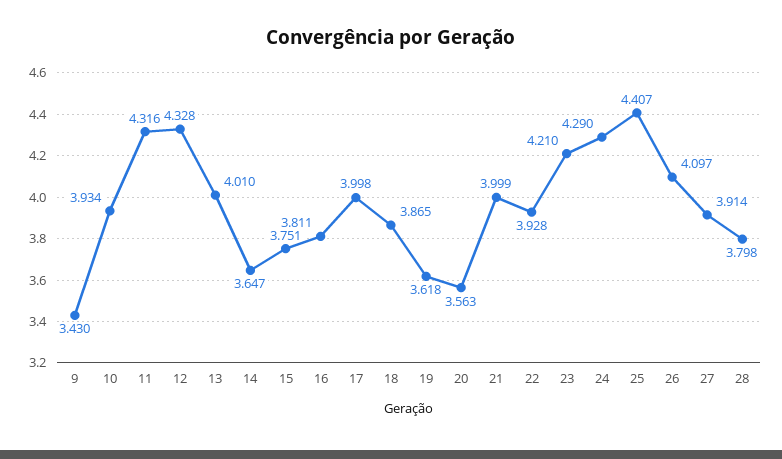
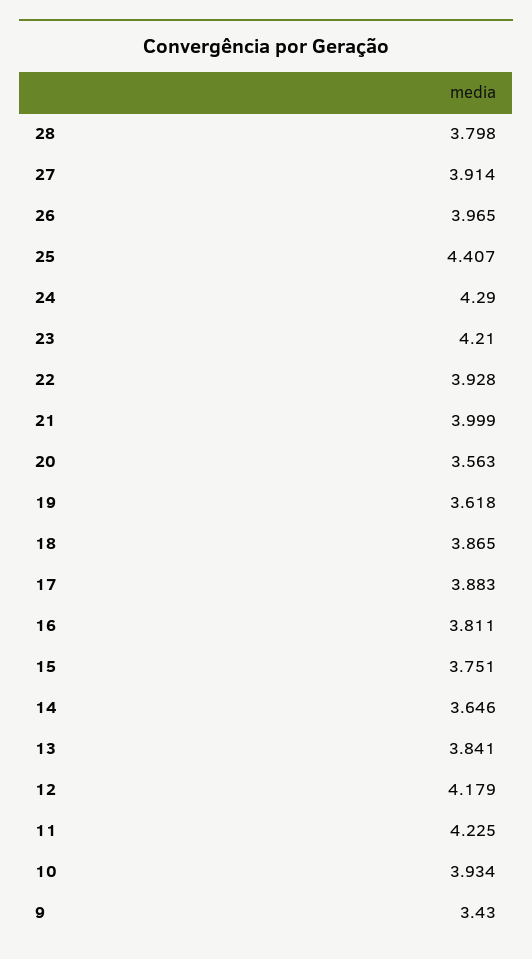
  {
    "9": 3.43,
    "10": 3.934,
-   "11": 4.316,
+   "11": 4.225,
-   "12": 4.328,
+   "12": 4.179,
-   "13": 4.01,
+   "13": 3.841,
-   "14": 3.647,
+   "14": 3.646,
    "15": 3.751,
    "16": 3.811,
-   "17": 3.998,
+   "17": 3.883,
    "18": 3.865,
    "19": 3.618,
    "20": 3.563,
    "21": 3.999,
    "22": 3.928,
    "23": 4.21,
    "24": 4.29,
    "25": 4.407,
-   "26": 4.097,
+   "26": 3.965,
    "27": 3.914,
    "28": 3.798
  }

